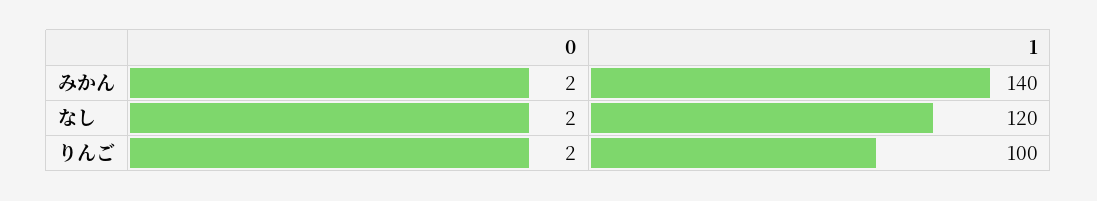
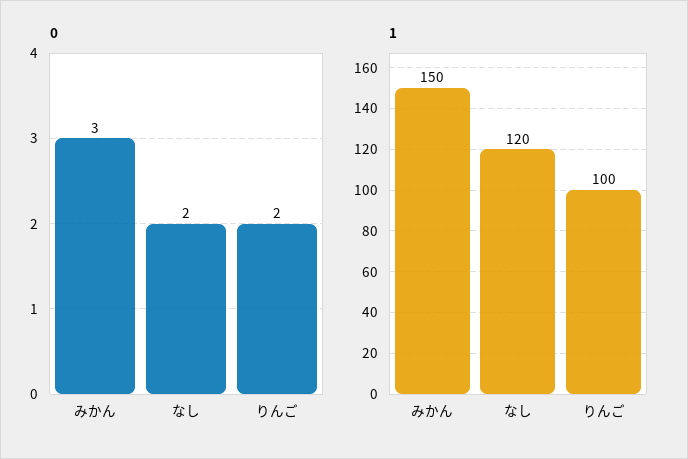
  {
    "0": {
-     "みかん": 2,
+     "みかん": 3,
      "なし": 2,
      "りんご": 2
    },
    "1": {
-     "みかん": 140,
+     "みかん": 150,
      "なし": 120,
      "りんご": 100
    }
  }

